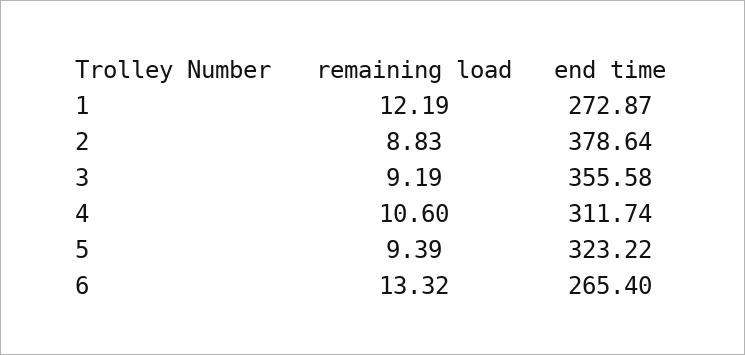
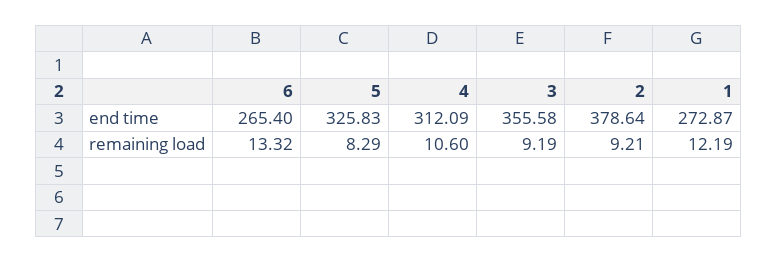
  {
    "remaining load": {
      "1": 12.19,
-     "2": 8.83,
+     "2": 9.21,
      "3": 9.19,
      "4": 10.6,
-     "5": 9.39,
+     "5": 8.29,
      "6": 13.32
    },
    "end time": {
      "1": 272.87,
      "2": 378.64,
      "3": 355.58,
-     "4": 311.74,
+     "4": 312.09,
-     "5": 323.22,
+     "5": 325.83,
      "6": 265.4
    }
  }

